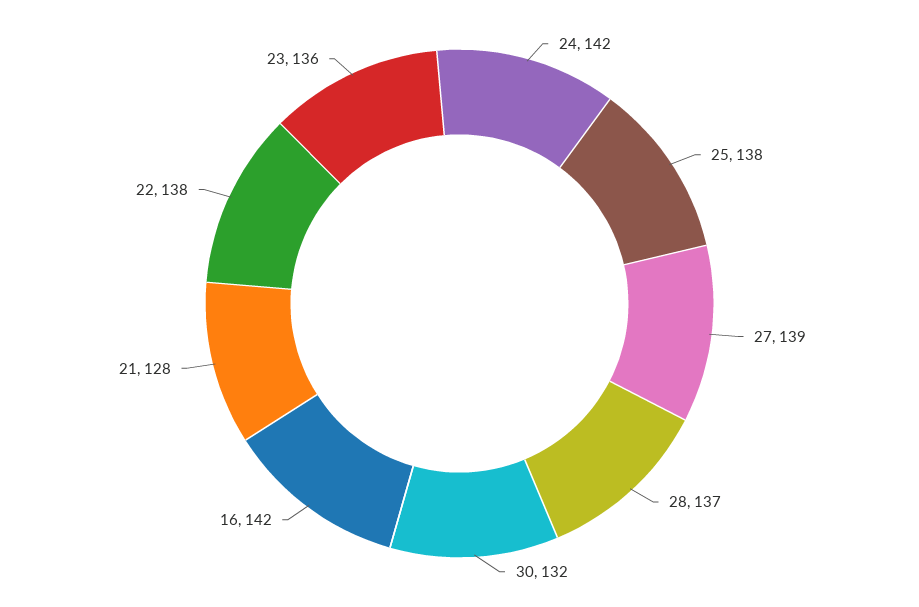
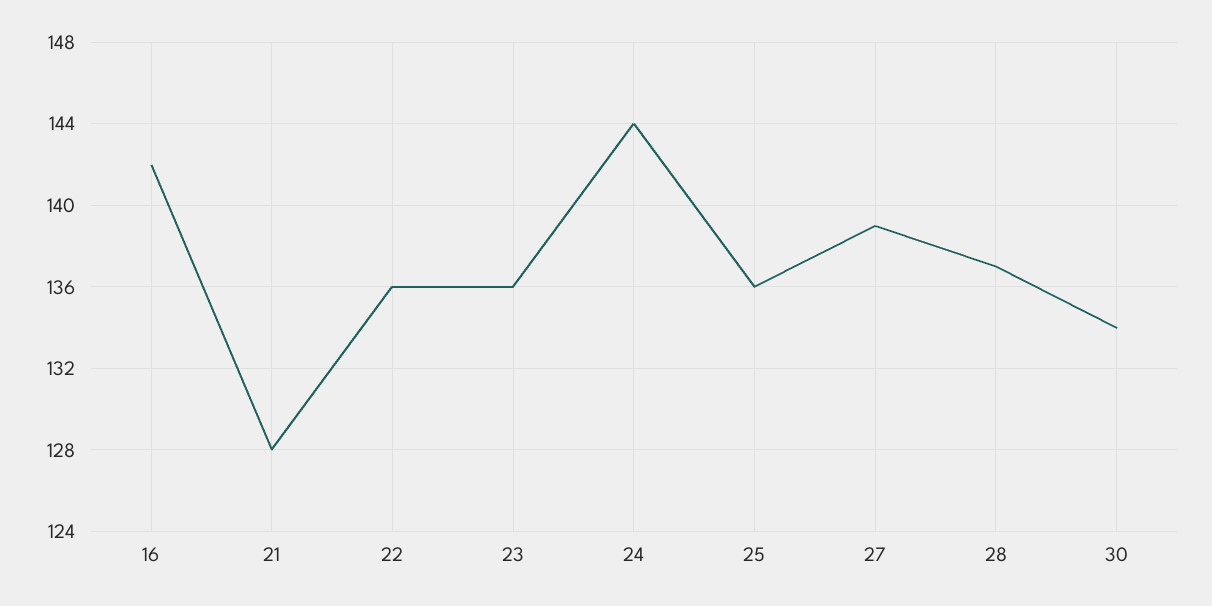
  {
-   "24": 142,
+   "24": 144,
-   "25": 138,
+   "25": 136,
    "27": 139,
    "28": 137,
-   "30": 132,
+   "30": 134,
    "16": 142,
    "21": 128,
-   "22": 138,
+   "22": 136,
    "23": 136
  }

